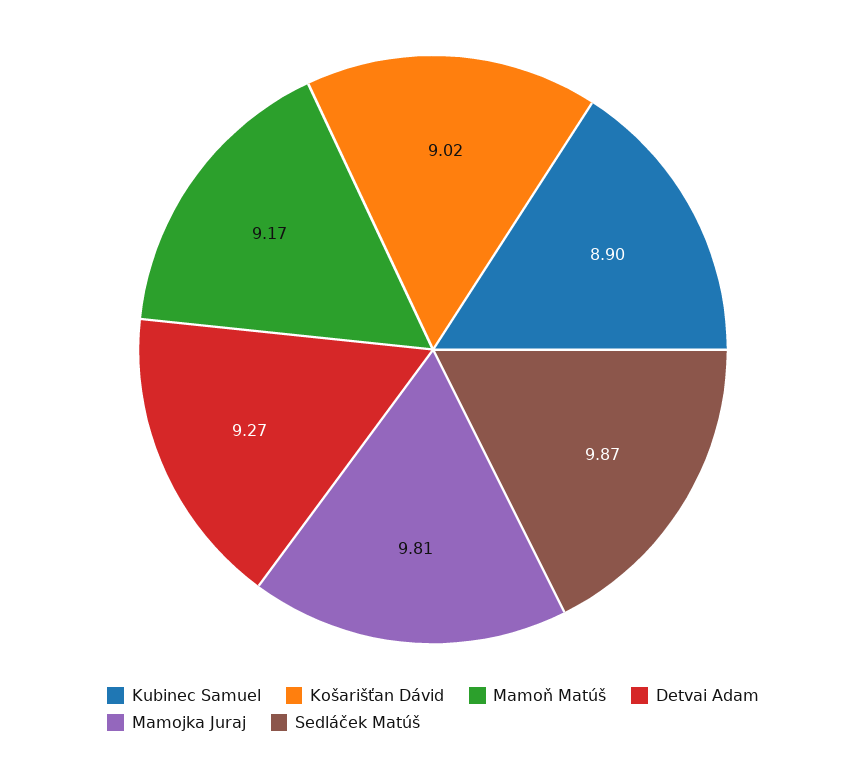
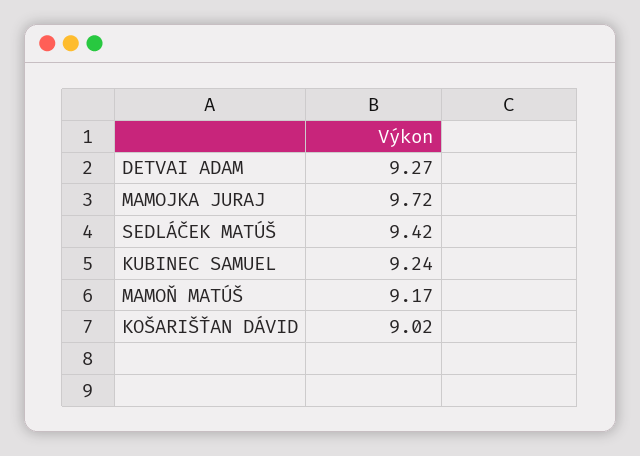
  {
-   "Kubinec Samuel": 8.9,
+   "Kubinec Samuel": 9.24,
    "Košarišťan Dávid": 9.02,
    "Mamoň Matúš": 9.17,
    "Detvai Adam": 9.27,
-   "Mamojka Juraj": 9.81,
+   "Mamojka Juraj": 9.72,
-   "Sedláček Matúš": 9.87
+   "Sedláček Matúš": 9.42
  }

